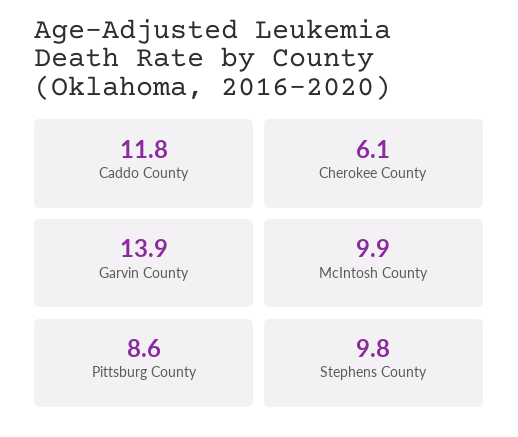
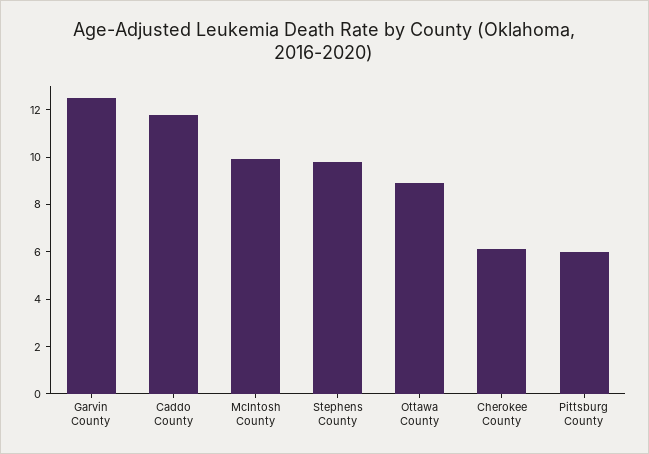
  {
    "Caddo County": 11.8,
    "Cherokee County": 6.1,
-   "Garvin County": 13.9,
+   "Garvin County": 12.5,
    "McIntosh County": 9.9,
-   "Pittsburg County": 8.6,
+   "Pittsburg County": 6,
-   "Stephens County": 9.8
+   "Stephens County": 9.8,
+   "Ottawa County": 9
  }

